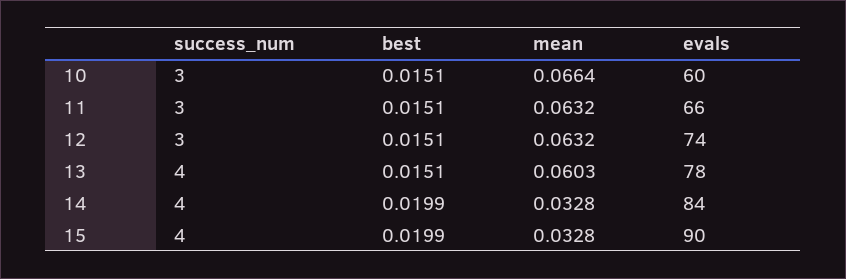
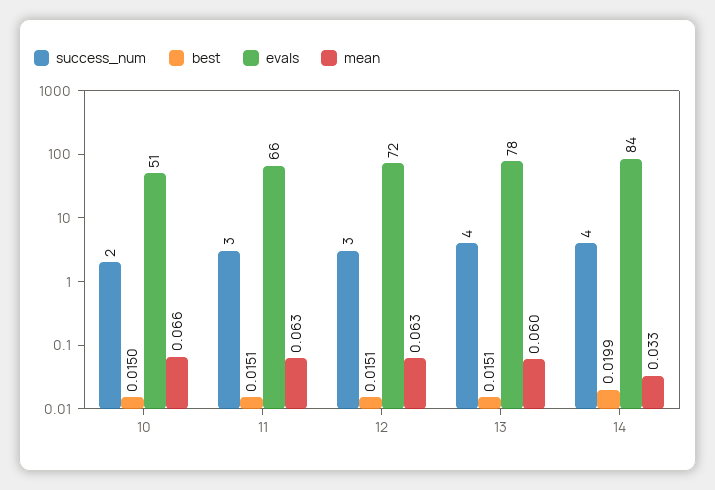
  {
    "success_num": {
-     "10": 3,
+     "10": 2,
      "11": 3,
      "12": 3,
      "13": 4,
-     "14": 4,
+     "14": 4
-     "15": 4
    },
    "best": {
-     "10": 0.0151,
+     "10": 0.015,
      "11": 0.0151,
      "12": 0.0151,
      "13": 0.0151,
-     "14": 0.0199,
+     "14": 0.0199
-     "15": 0.0199
    },
    "mean": {
      "10": 0.0664,
      "11": 0.0632,
      "12": 0.0632,
      "13": 0.0603,
-     "14": 0.0328,
+     "14": 0.0328
-     "15": 0.0328
    },
    "evals": {
-     "10": 60,
+     "10": 51,
      "11": 66,
-     "12": 74,
+     "12": 72,
      "13": 78,
-     "14": 84,
+     "14": 84
-     "15": 90
    }
  }

